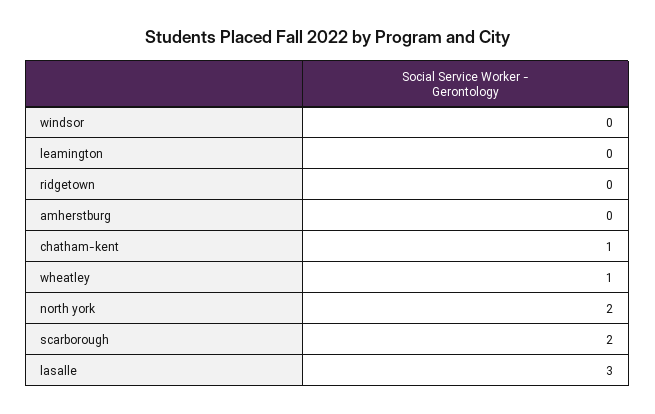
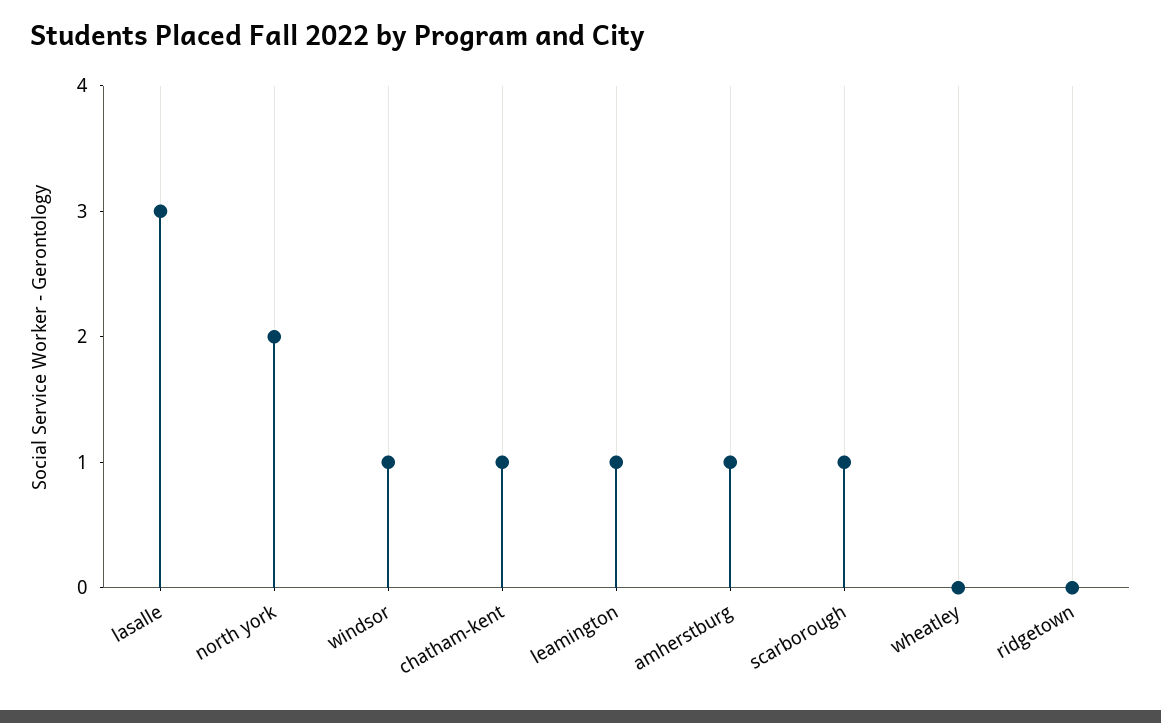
  {
-   "windsor": 0,
+   "windsor": 1,
-   "leamington": 0,
+   "leamington": 1,
    "ridgetown": 0,
-   "amherstburg": 0,
+   "amherstburg": 1,
    "chatham-kent": 1,
-   "wheatley": 1,
+   "wheatley": 0,
    "north york": 2,
-   "scarborough": 2,
+   "scarborough": 1,
    "lasalle": 3
  }

